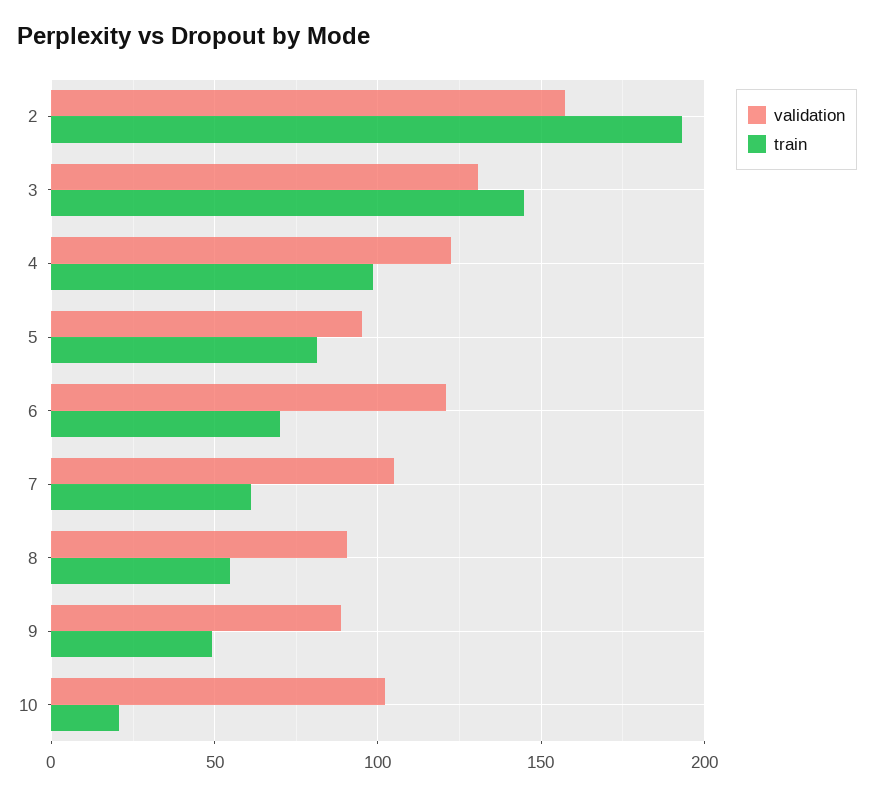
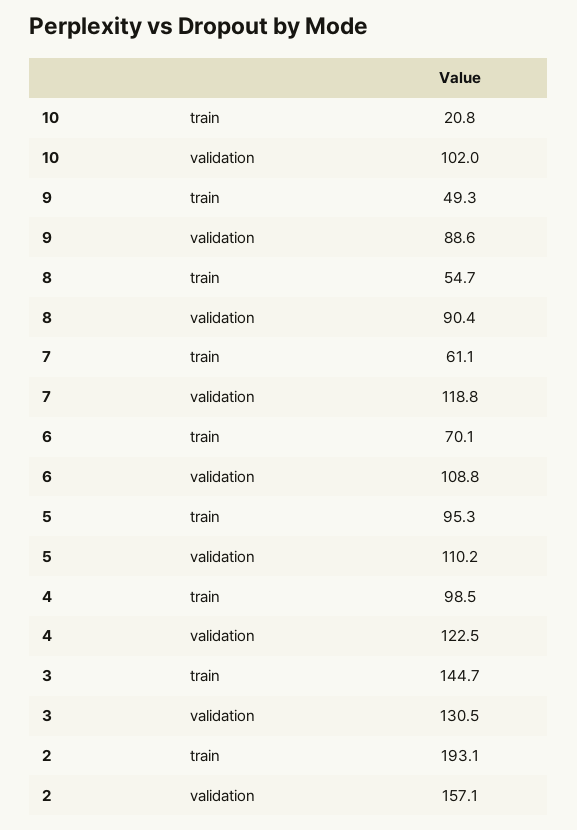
  {
    "validation": {
      "2": 157.1,
      "3": 130.5,
      "4": 122.5,
-     "5": 95,
+     "5": 110.2,
-     "6": 120,
+     "6": 108.8,
-     "7": 105,
+     "7": 118.8,
      "8": 90.4,
      "9": 88.6,
      "10": 102
    },
    "train": {
      "2": 193.1,
      "3": 144.7,
      "4": 98.5,
-     "5": 80,
+     "5": 95.3,
      "6": 70.1,
      "7": 61.1,
      "8": 54.7,
      "9": 49.3,
      "10": 20.8
    }
  }

